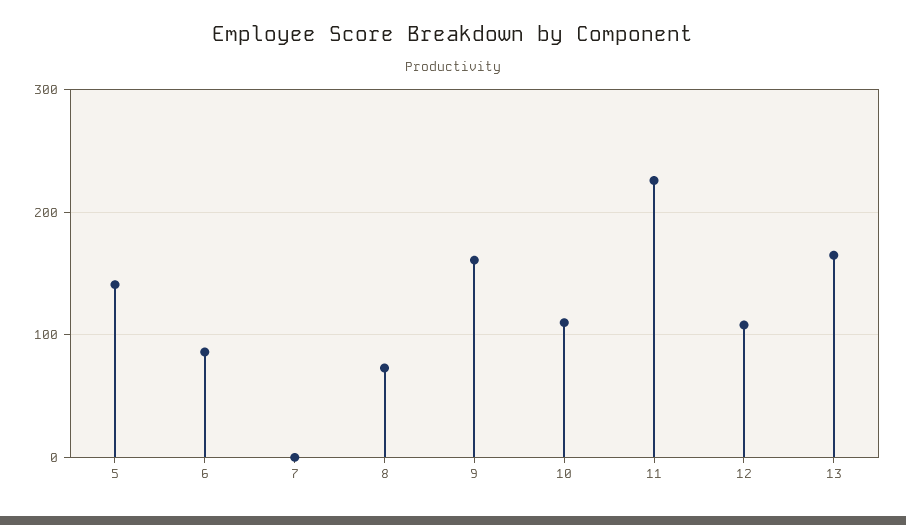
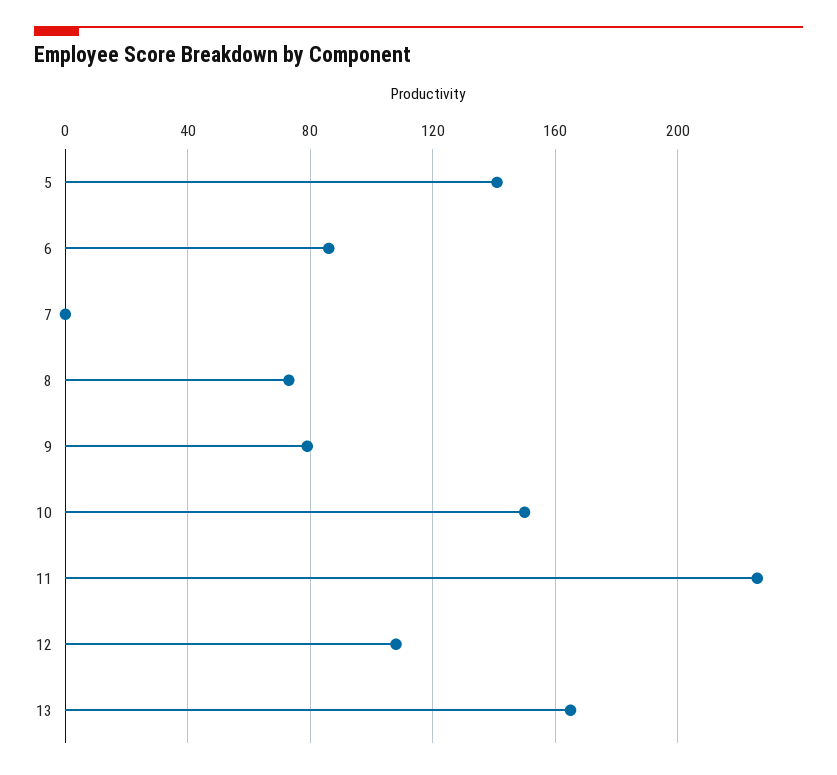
  {
    "5": 140,
    "6": 85,
    "7": 0,
    "8": 75,
-   "9": 160,
+   "9": 80,
-   "10": 110,
+   "10": 150,
    "11": 225,
    "12": 110,
    "13": 165
  }

